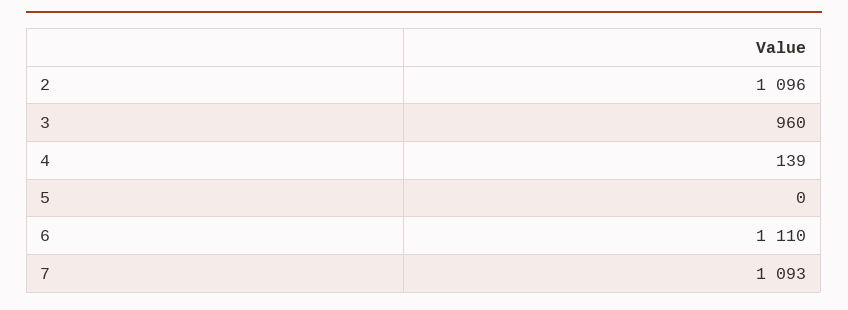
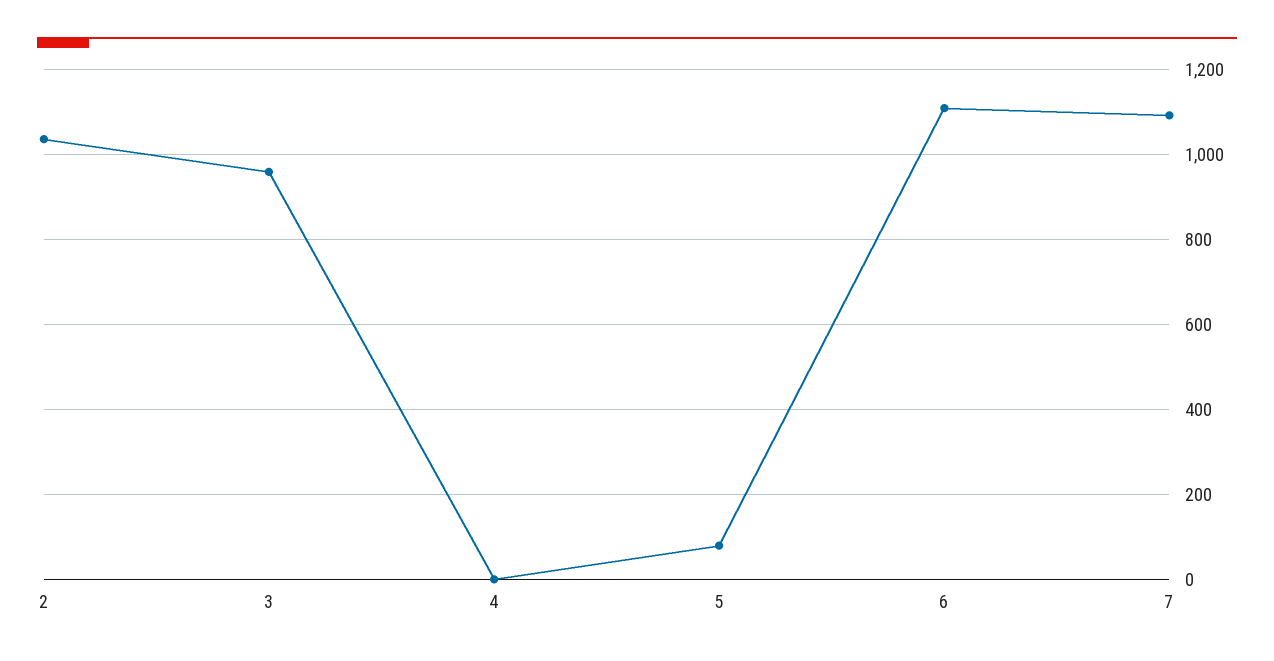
  {
-   "2": 1096,
+   "2": 1040,
    "3": 960,
-   "4": 139,
+   "4": 0,
-   "5": 0,
+   "5": 80,
    "6": 1110,
    "7": 1093
  }

